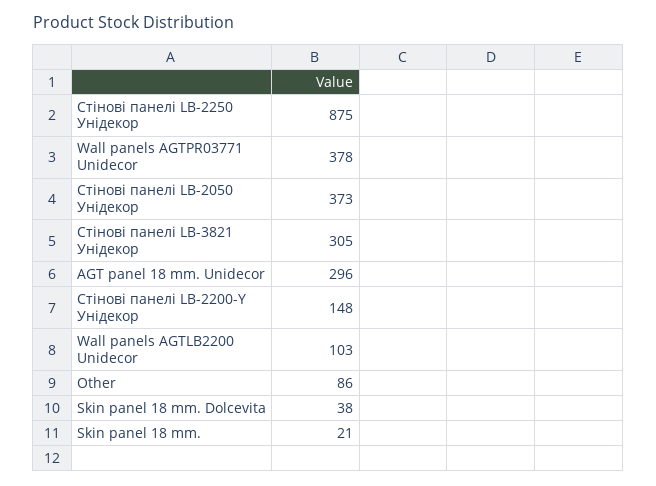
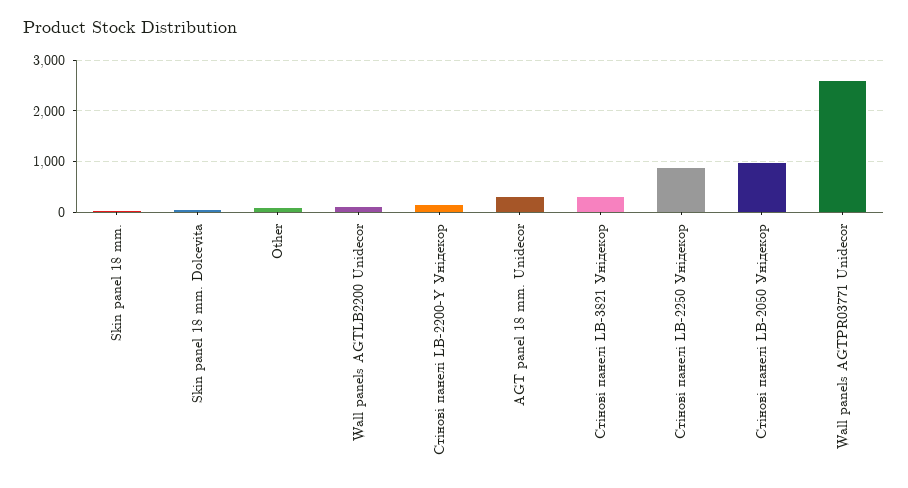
  {
    "Стінові панелі LB-2250 Унідекор": 875,
-   "Wall panels AGTPR03771 Unidecor": 378,
+   "Wall panels AGTPR03771 Unidecor": 2600,
-   "Стінові панелі LB-2050 Унідекор": 373,
+   "Стінові панелі LB-2050 Унідекор": 1000,
    "Стінові панелі LB-3821 Унідекор": 305,
    "AGT panel 18 mm. Unidecor": 296,
    "Стінові панелі LB-2200-Y Унідекор": 148,
    "Wall panels AGTLB2200 Unidecor": 103,
    "Other": 86,
    "Skin panel 18 mm. Dolcevita": 38,
    "Skin panel 18 mm.": 21
  }

